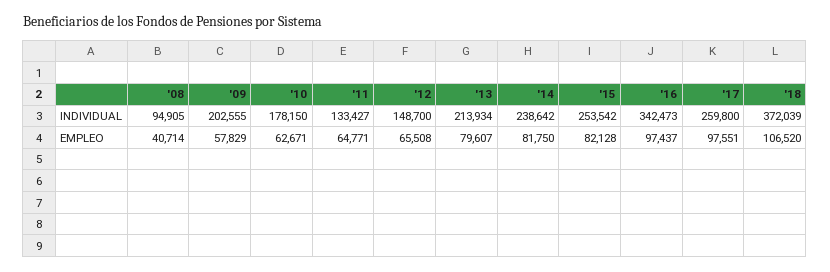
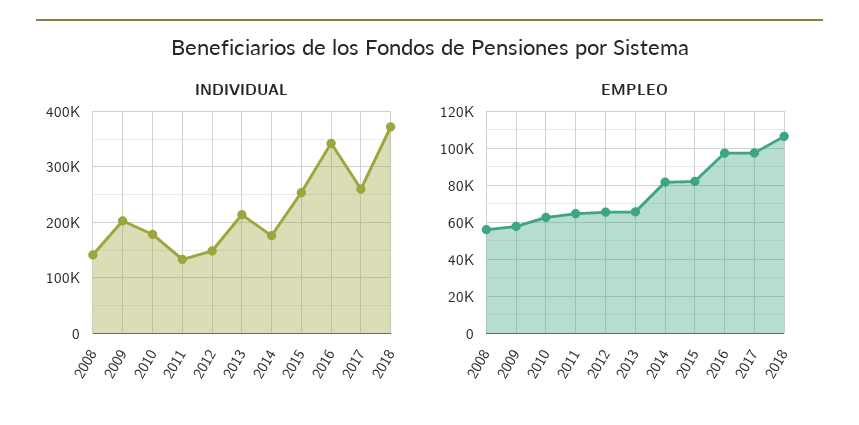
  {
    "INDIVIDUAL": {
-     "'08": 94905,
+     "'08": 140000,
      "'09": 202555,
      "'10": 178150,
      "'11": 133427,
      "'12": 148700,
      "'13": 213934,
-     "'14": 238642,
+     "'14": 180000,
      "'15": 253542,
      "'16": 342473,
      "'17": 259800,
      "'18": 372039
    },
    "EMPLEO": {
-     "'08": 40714,
+     "'08": 55000,
      "'09": 57829,
      "'10": 62671,
      "'11": 64771,
      "'12": 65508,
-     "'13": 79607,
+     "'13": 65000,
      "'14": 81750,
      "'15": 82128,
      "'16": 97437,
      "'17": 97551,
      "'18": 106520
    }
  }

